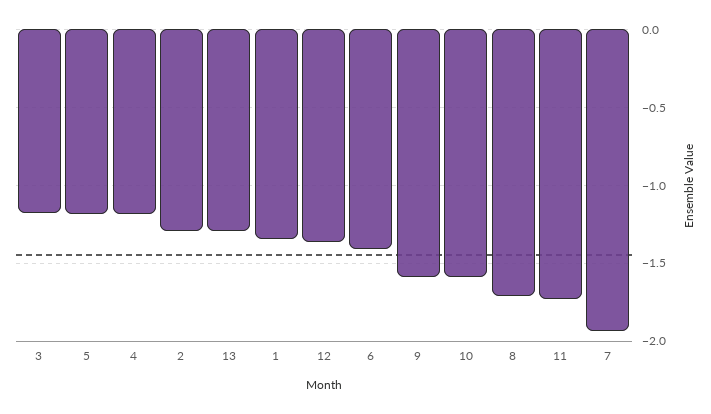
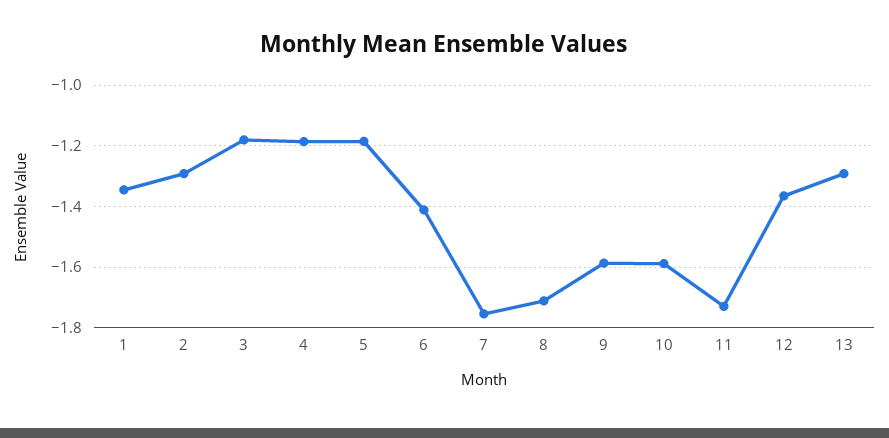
  {
    "3": -1.18,
    "5": -1.18,
    "4": -1.18,
    "2": -1.3,
    "13": -1.3,
    "1": -1.34,
    "12": -1.36,
    "6": -1.42,
    "9": -1.58,
    "10": -1.58,
    "8": -1.72,
    "11": -1.74,
-   "7": -1.95
+   "7": -1.76
  }

